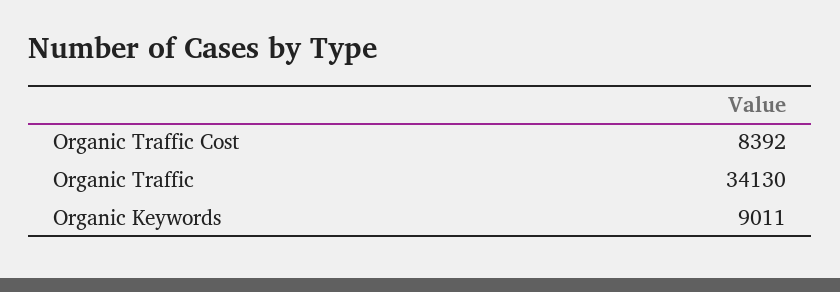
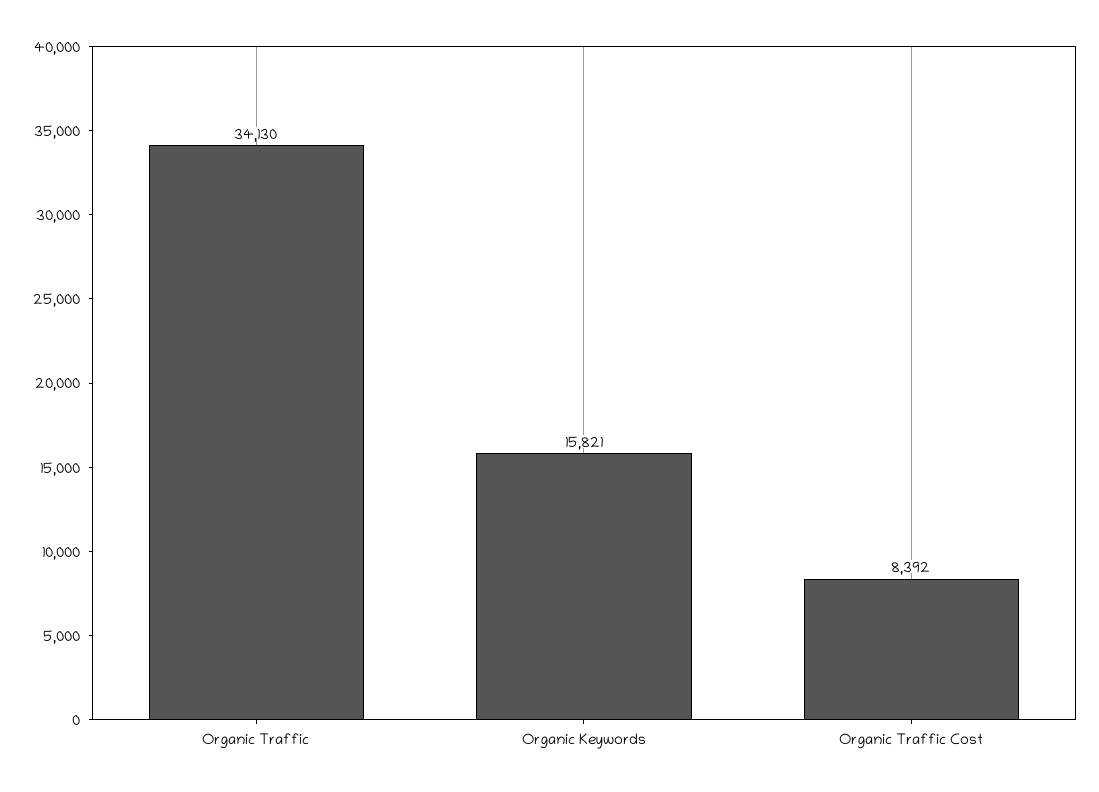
  {
    "Organic Traffic Cost": 8392,
    "Organic Traffic": 34130,
-   "Organic Keywords": 9011
+   "Organic Keywords": 15821
  }

